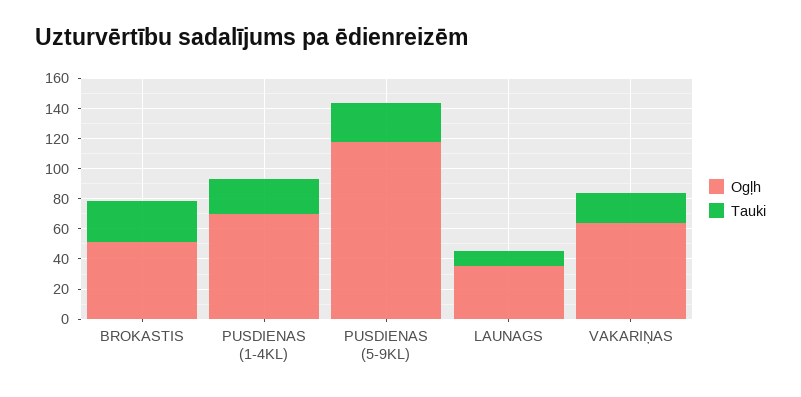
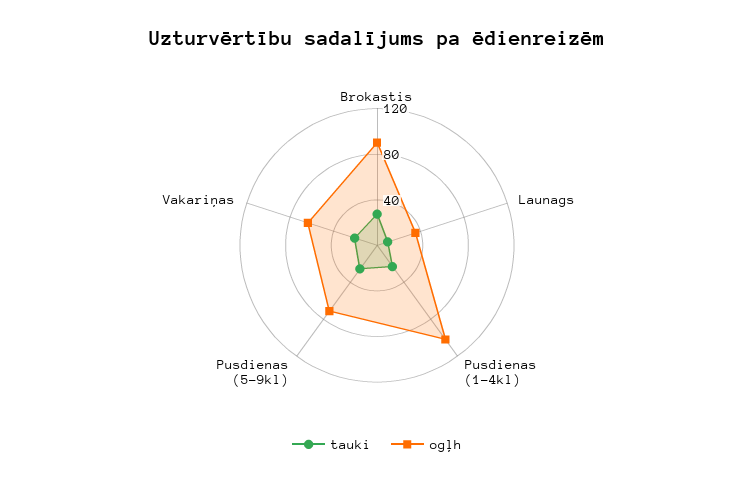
  {
    "Ogļh": {
-     "BROKASTIS": 50,
+     "BROKASTIS": 90,
-     "PUSDIENAS (1-4KL)": 70,
+     "PUSDIENAS (1-4KL)": 100,
-     "PUSDIENAS (5-9KL)": 120,
+     "PUSDIENAS (5-9KL)": 70,
      "LAUNAGS": 40,
      "VAKARIŅAS": 60
    },
    "Tauki": {
      "BROKASTIS": 30,
      "PUSDIENAS (1-4KL)": 20,
      "PUSDIENAS (5-9KL)": 30,
      "LAUNAGS": 10,
      "VAKARIŅAS": 20
    }
  }

